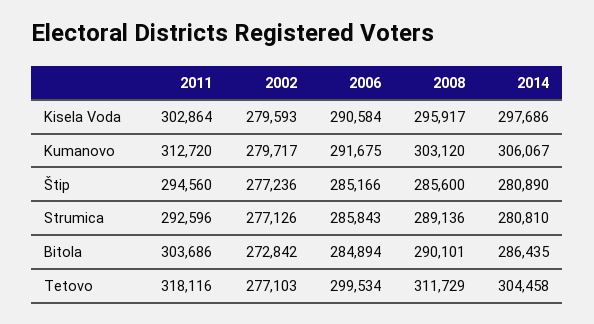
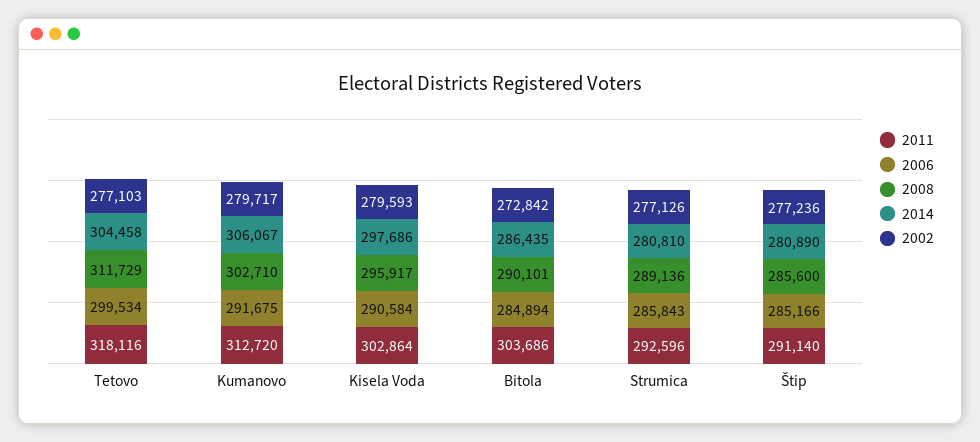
  {
    "2011": {
      "Kisela Voda": 302864,
      "Kumanovo": 312720,
-     "Štip": 294560,
+     "Štip": 291140,
      "Strumica": 292596,
      "Bitola": 303686,
      "Tetovo": 318116
    },
    "2002": {
      "Kisela Voda": 279593,
      "Kumanovo": 279717,
      "Štip": 277236,
      "Strumica": 277126,
      "Bitola": 272842,
      "Tetovo": 277103
    },
    "2006": {
      "Kisela Voda": 290584,
      "Kumanovo": 291675,
      "Štip": 285166,
      "Strumica": 285843,
      "Bitola": 284894,
      "Tetovo": 299534
    },
    "2008": {
      "Kisela Voda": 295917,
-     "Kumanovo": 303120,
+     "Kumanovo": 302710,
      "Štip": 285600,
      "Strumica": 289136,
      "Bitola": 290101,
      "Tetovo": 311729
    },
    "2014": {
      "Kisela Voda": 297686,
      "Kumanovo": 306067,
      "Štip": 280890,
      "Strumica": 280810,
      "Bitola": 286435,
      "Tetovo": 304458
    }
  }

